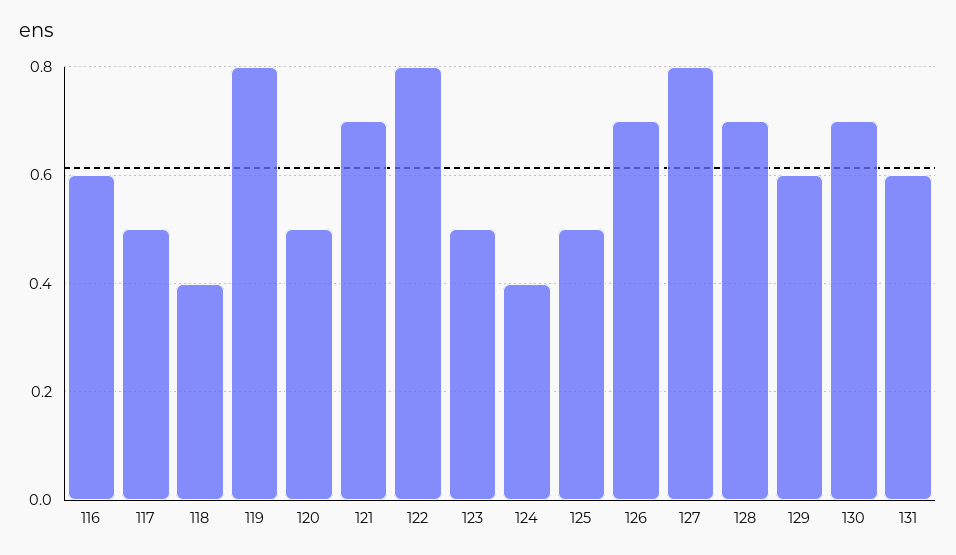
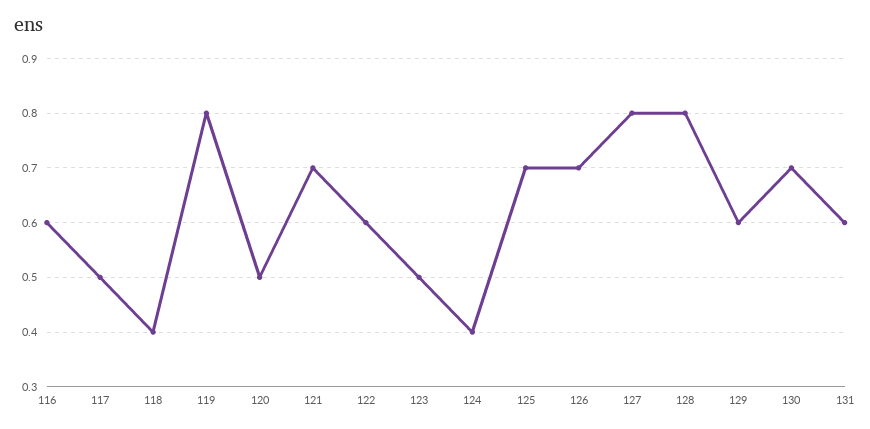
  {
    "116": 0.6,
    "117": 0.5,
    "118": 0.4,
    "119": 0.8,
    "120": 0.5,
    "121": 0.7,
-   "122": 0.8,
+   "122": 0.6,
    "123": 0.5,
    "124": 0.4,
-   "125": 0.5,
+   "125": 0.7,
    "126": 0.7,
    "127": 0.8,
-   "128": 0.7,
+   "128": 0.8,
    "129": 0.6,
    "130": 0.7,
    "131": 0.6
  }

